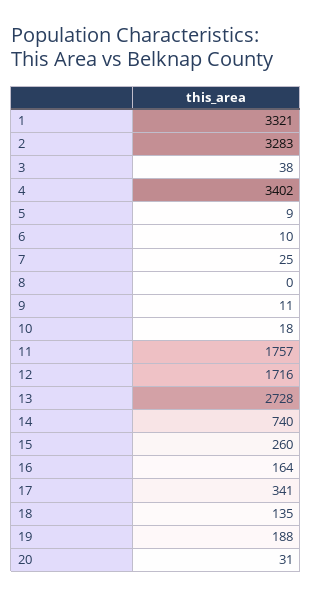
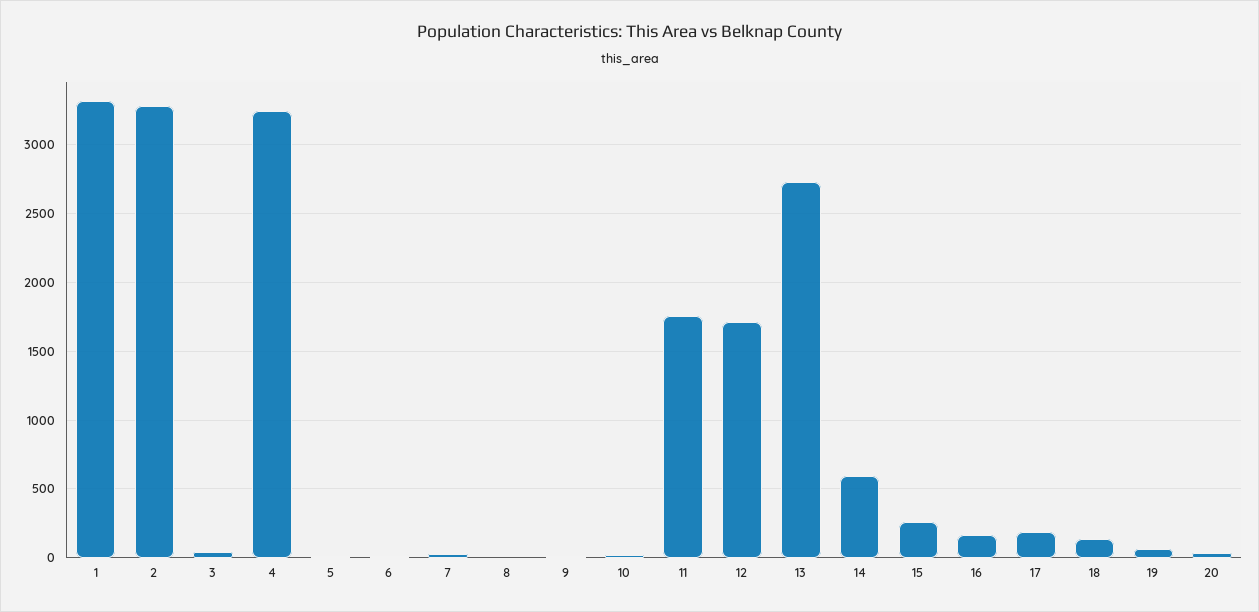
  {
    "1": 3321,
    "2": 3283,
    "3": 38,
-   "4": 3402,
+   "4": 3250,
    "5": 9,
    "6": 10,
    "7": 25,
    "8": 0,
    "9": 11,
    "10": 18,
    "11": 1757,
    "12": 1716,
    "13": 2728,
-   "14": 740,
+   "14": 600,
    "15": 260,
    "16": 164,
-   "17": 341,
+   "17": 200,
    "18": 135,
-   "19": 188,
+   "19": 50,
    "20": 31
  }

